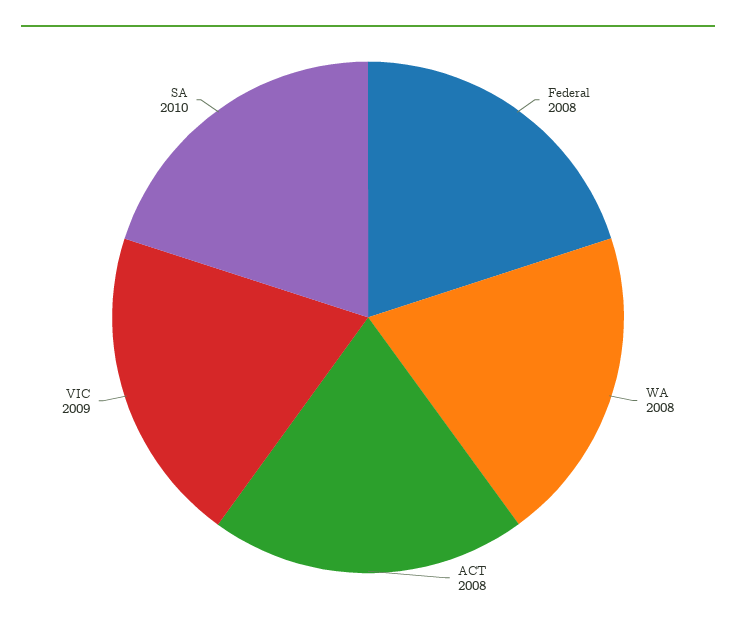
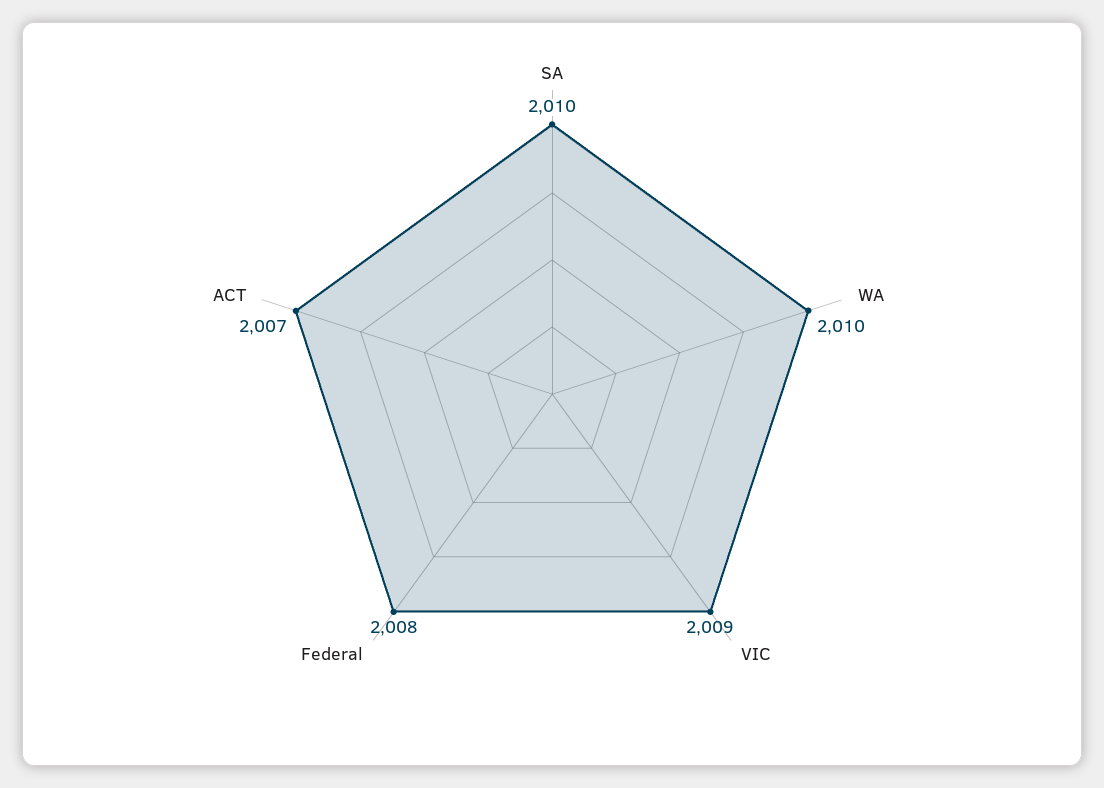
  {
    "Federal": 2008,
-   "WA": 2008,
+   "WA": 2010,
-   "ACT": 2008,
+   "ACT": 2007,
    "VIC": 2009,
    "SA": 2010
  }

